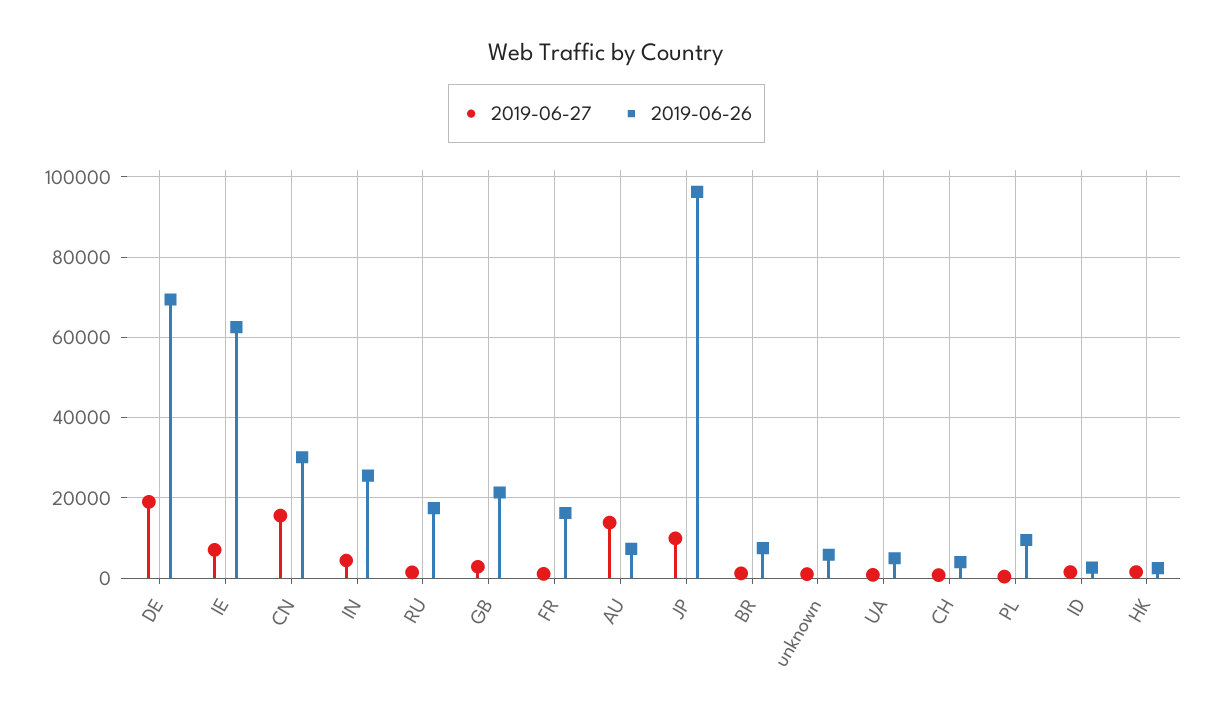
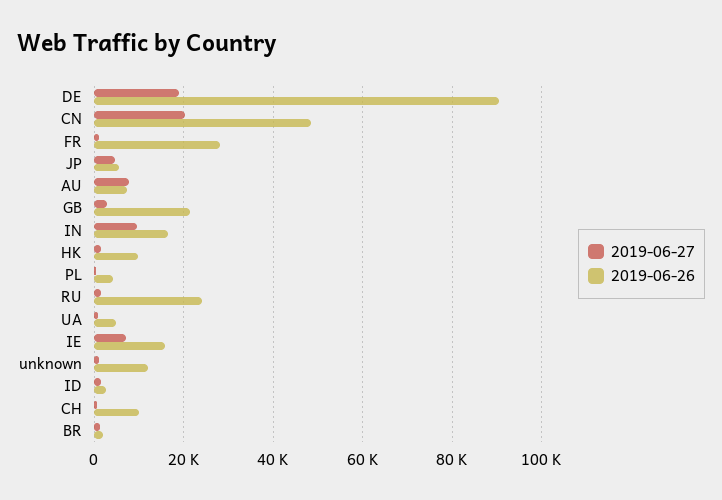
  {
    "2019-06-27": {
      "DE": 20000,
      "IE": 8000,
-     "CN": 16000,
+     "CN": 20000,
-     "IN": 4000,
+     "IN": 10000,
      "RU": 2000,
      "GB": 2000,
      "FR": 2000,
-     "AU": 14000,
+     "AU": 8000,
-     "JP": 10000,
+     "JP": 4000,
      "BR": 2000,
      "unknown": 2000,
      "UA": 0,
      "CH": 0,
      "PL": 0,
      "ID": 2000,
      "HK": 2000
    },
    "2019-06-26": {
-     "DE": 70000,
+     "DE": 90000,
-     "IE": 62000,
+     "IE": 16000,
-     "CN": 30000,
+     "CN": 48000,
-     "IN": 26000,
+     "IN": 16000,
-     "RU": 18000,
+     "RU": 24000,
      "GB": 22000,
-     "FR": 16000,
+     "FR": 28000,
      "AU": 8000,
-     "JP": 96000,
+     "JP": 6000,
-     "BR": 8000,
+     "BR": 2000,
-     "unknown": 6000,
+     "unknown": 12000,
      "UA": 4000,
-     "CH": 4000,
+     "CH": 10000,
-     "PL": 10000,
+     "PL": 4000,
      "ID": 2000,
-     "HK": 2000
+     "HK": 10000
    }
  }

